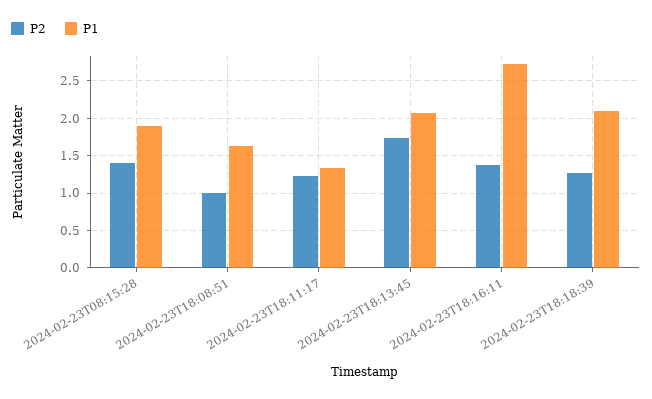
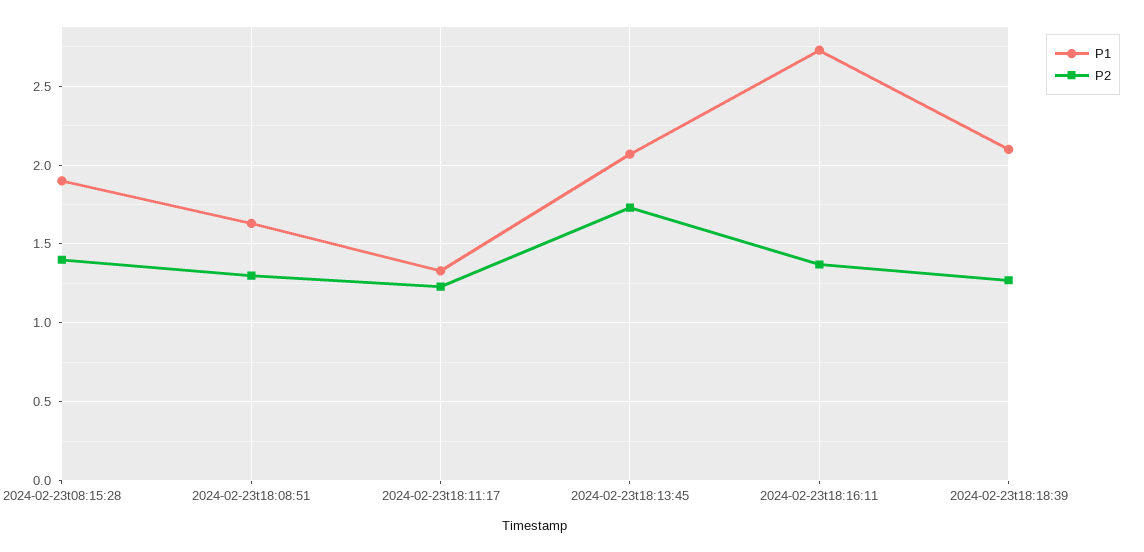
  {
    "P2": {
      "2024-02-23T08:15:28": 1.4,
-     "2024-02-23T18:08:51": 1,
+     "2024-02-23T18:08:51": 1.3,
      "2024-02-23T18:11:17": 1.25,
      "2024-02-23T18:13:45": 1.75,
      "2024-02-23T18:16:11": 1.35,
      "2024-02-23T18:18:39": 1.25
    },
    "P1": {
      "2024-02-23T08:15:28": 1.9,
      "2024-02-23T18:08:51": 1.65,
      "2024-02-23T18:11:17": 1.35,
      "2024-02-23T18:13:45": 2.05,
      "2024-02-23T18:16:11": 2.75,
      "2024-02-23T18:18:39": 2.1
    }
  }

